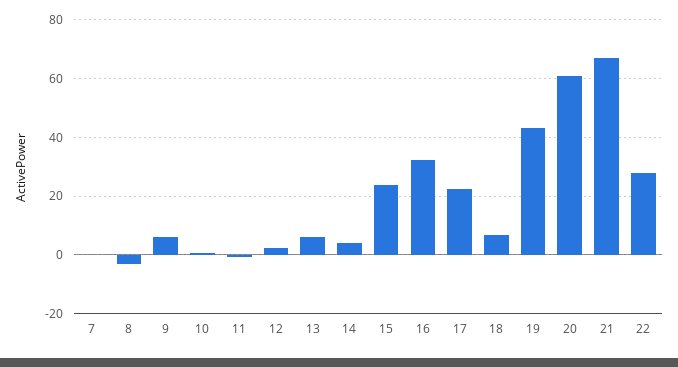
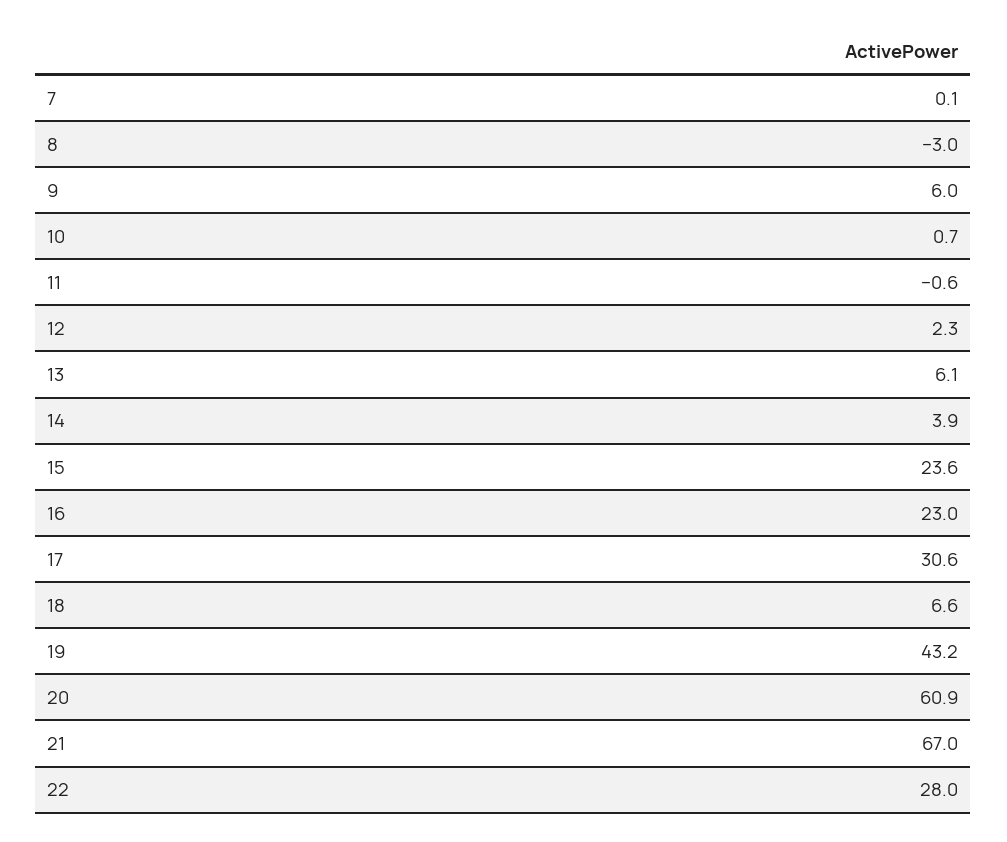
  {
    "7": 0.1,
    "8": -3,
    "9": 6,
    "10": 0.7,
    "11": -0.6,
    "12": 2.3,
    "13": 6.1,
    "14": 3.9,
    "15": 23.6,
-   "16": 32.5,
+   "16": 23,
-   "17": 22.5,
+   "17": 30.6,
    "18": 6.6,
    "19": 43.2,
    "20": 60.9,
    "21": 67,
    "22": 28
  }

